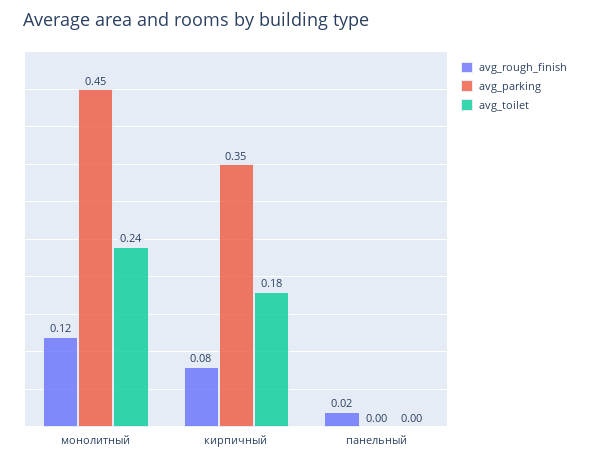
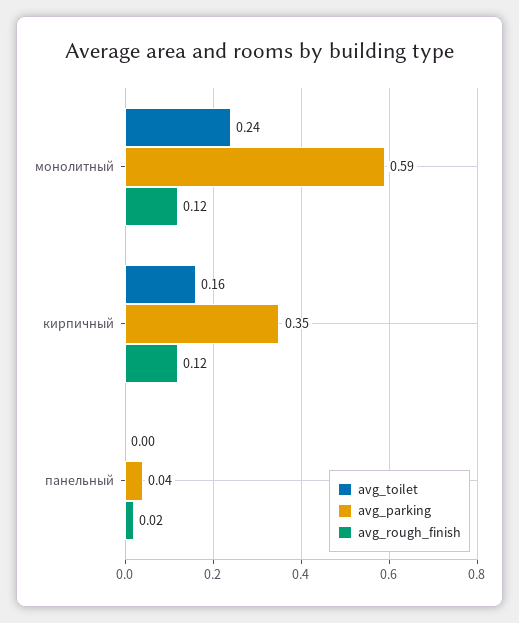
  {
    "avg_rough_finish": {
      "монолитный": 0.12,
-     "кирпичный": 0.08,
+     "кирпичный": 0.12,
      "панельный": 0.02
    },
    "avg_parking": {
-     "монолитный": 0.45,
+     "монолитный": 0.59,
      "кирпичный": 0.35,
-     "панельный": 0
+     "панельный": 0.04
    },
    "avg_toilet": {
      "монолитный": 0.24,
-     "кирпичный": 0.18,
+     "кирпичный": 0.16,
      "панельный": 0
    }
  }

